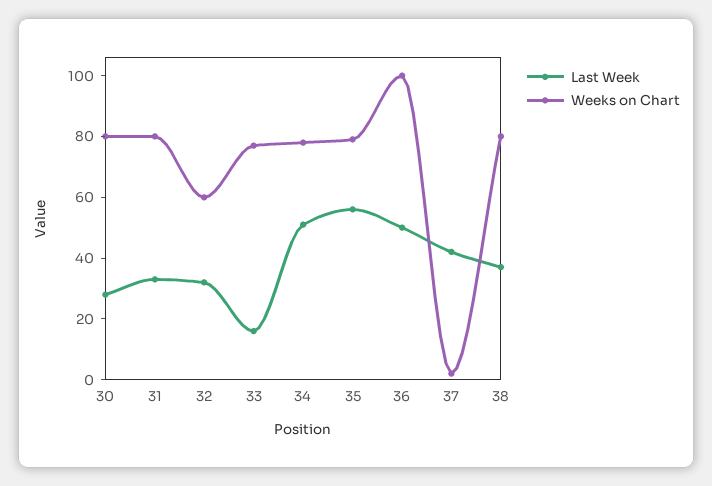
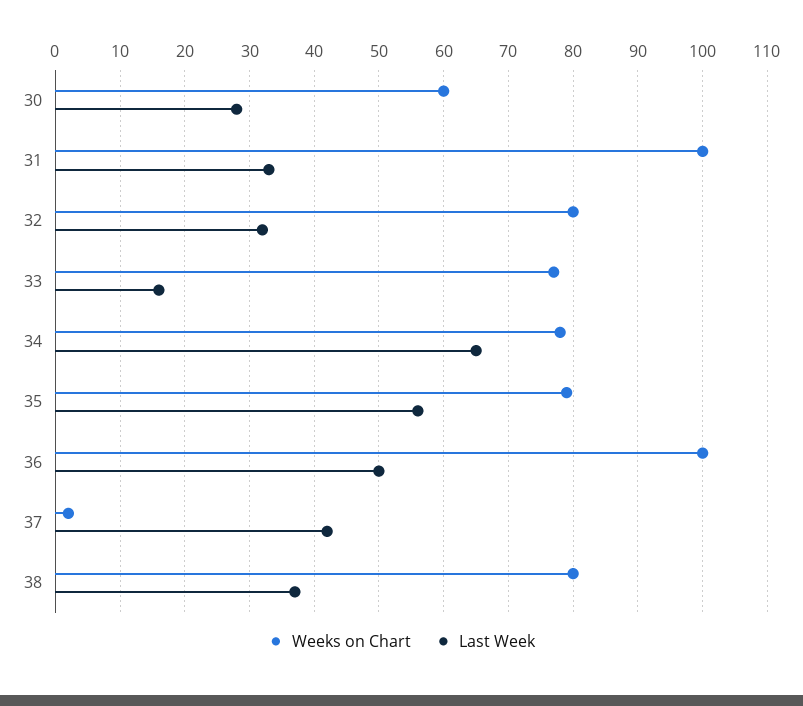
  {
    "Last Week": {
      "30": 28,
      "31": 33,
      "32": 32,
      "33": 16,
-     "34": 50,
+     "34": 65,
      "35": 56,
      "36": 50,
      "37": 42,
      "38": 37
    },
    "Weeks on Chart": {
-     "30": 80,
+     "30": 60,
-     "31": 80,
+     "31": 100,
-     "32": 60,
+     "32": 80,
      "33": 77,
      "34": 78,
      "35": 79,
      "36": 100,
      "37": 2,
      "38": 80
    }
  }

